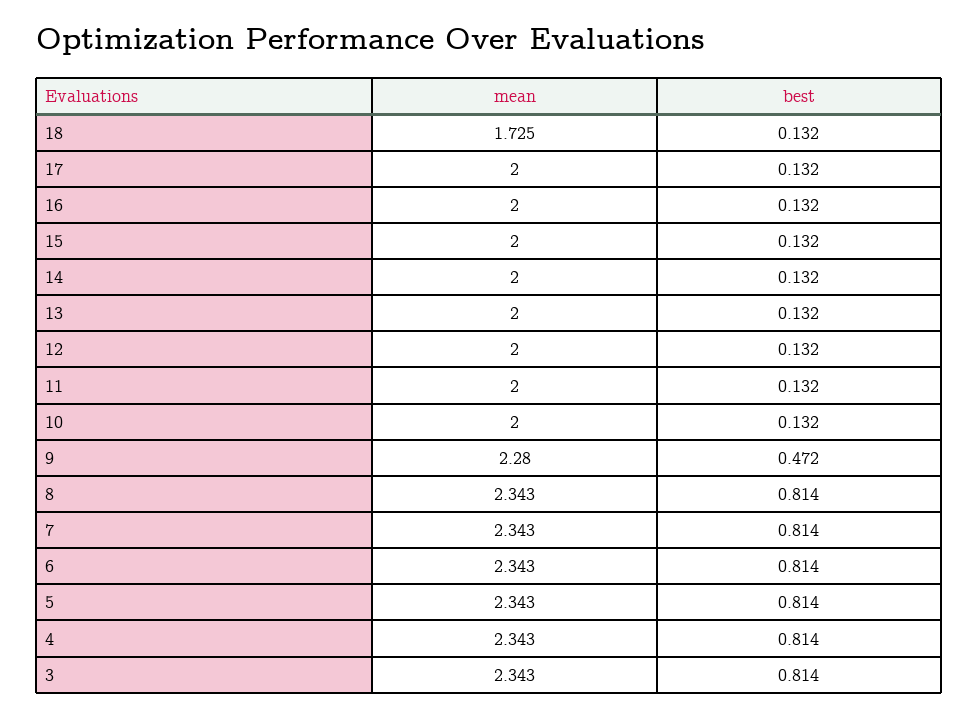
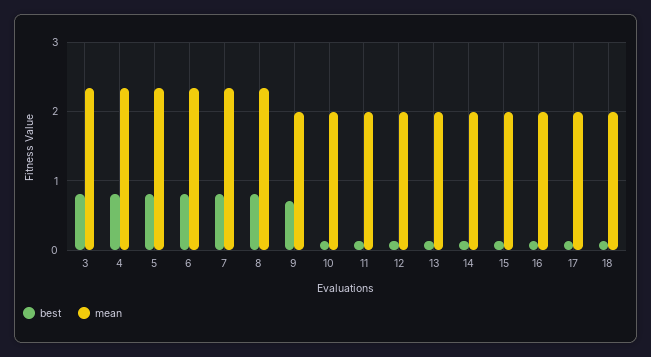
  {
    "mean": {
-     "18": 1.725,
+     "18": 2,
      "17": 2,
      "16": 2,
      "15": 2,
      "14": 2,
      "13": 2,
      "12": 2,
      "11": 2,
      "10": 2,
-     "9": 2.28,
+     "9": 2,
      "8": 2.343,
      "7": 2.343,
      "6": 2.343,
      "5": 2.343,
      "4": 2.343,
      "3": 2.343
    },
    "best": {
      "18": 0.132,
      "17": 0.132,
      "16": 0.132,
      "15": 0.132,
      "14": 0.132,
      "13": 0.132,
      "12": 0.132,
      "11": 0.132,
      "10": 0.132,
-     "9": 0.472,
+     "9": 0.7,
      "8": 0.814,
      "7": 0.814,
      "6": 0.814,
      "5": 0.814,
      "4": 0.814,
      "3": 0.814
    }
  }

